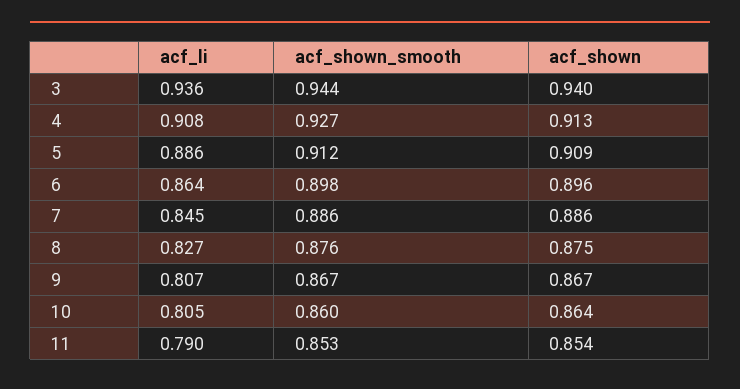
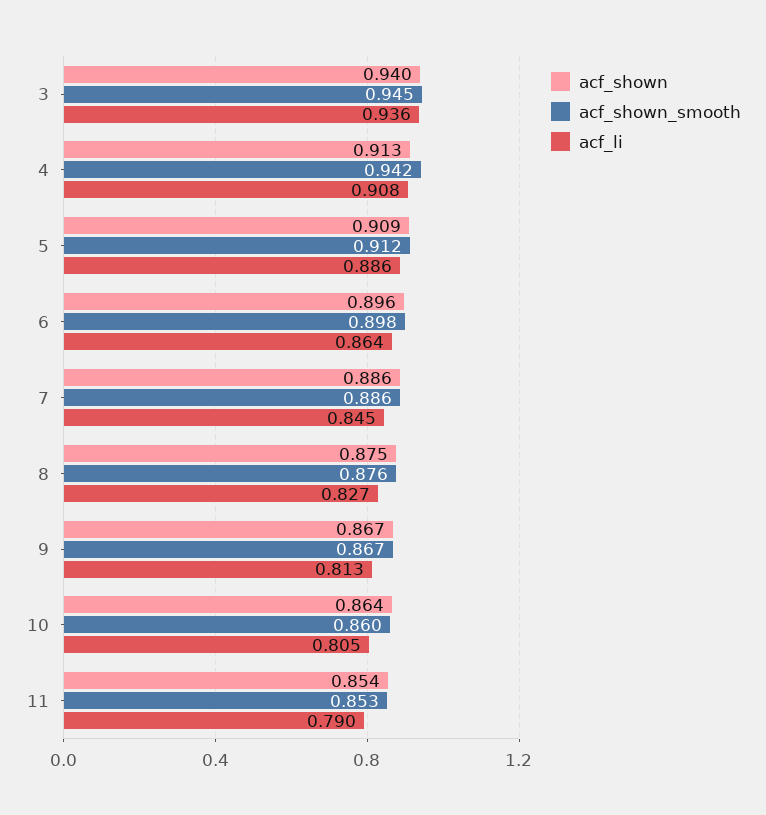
  {
    "acf_li": {
      "3": 0.936,
      "4": 0.908,
      "5": 0.886,
      "6": 0.864,
      "7": 0.845,
      "8": 0.827,
-     "9": 0.807,
+     "9": 0.813,
      "10": 0.805,
      "11": 0.79
    },
    "acf_shown_smooth": {
-     "3": 0.944,
+     "3": 0.945,
-     "4": 0.927,
+     "4": 0.942,
      "5": 0.912,
      "6": 0.898,
      "7": 0.886,
      "8": 0.876,
      "9": 0.867,
      "10": 0.86,
      "11": 0.853
    },
    "acf_shown": {
      "3": 0.94,
      "4": 0.913,
      "5": 0.909,
      "6": 0.896,
      "7": 0.886,
      "8": 0.875,
      "9": 0.867,
      "10": 0.864,
      "11": 0.854
    }
  }

